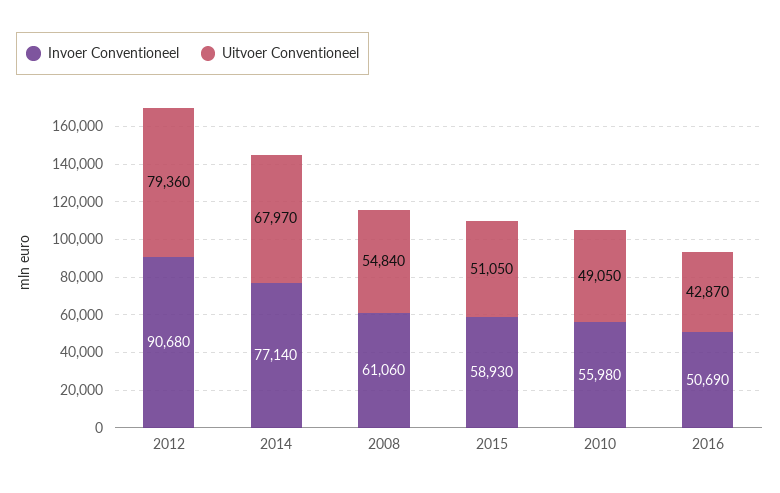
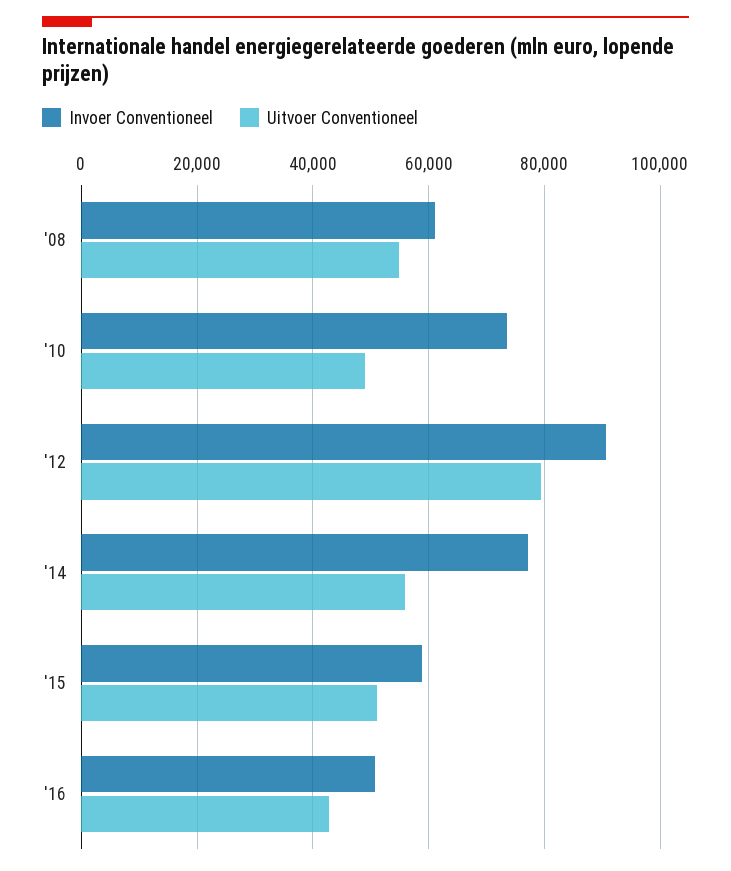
  {
    "Invoer Conventioneel": {
      "2012": 90680,
      "2014": 77140,
      "2008": 61060,
      "2015": 58930,
-     "2010": 55980,
+     "2010": 74000,
      "2016": 50690
    },
    "Uitvoer Conventioneel": {
      "2012": 79360,
-     "2014": 67970,
+     "2014": 56000,
      "2008": 54840,
      "2015": 51050,
      "2010": 49050,
      "2016": 42870
    }
  }

